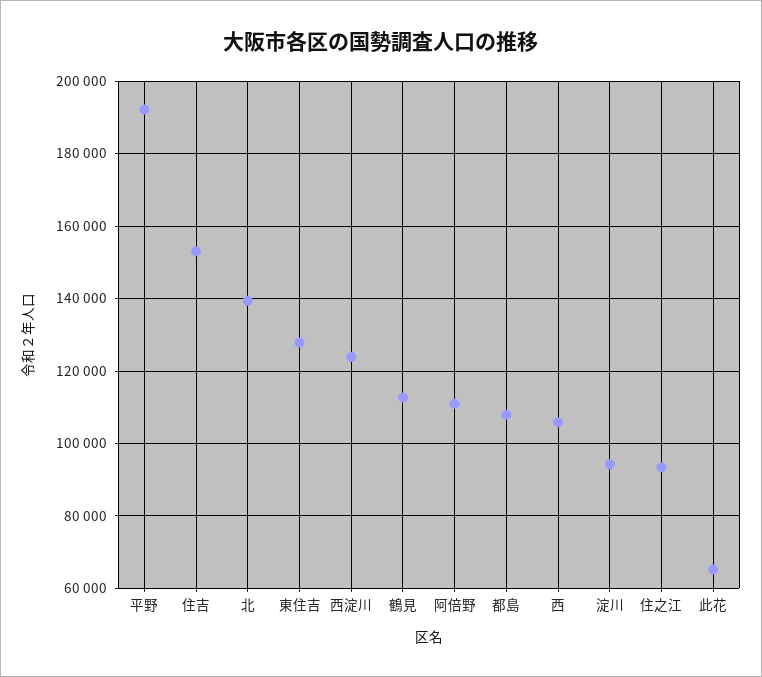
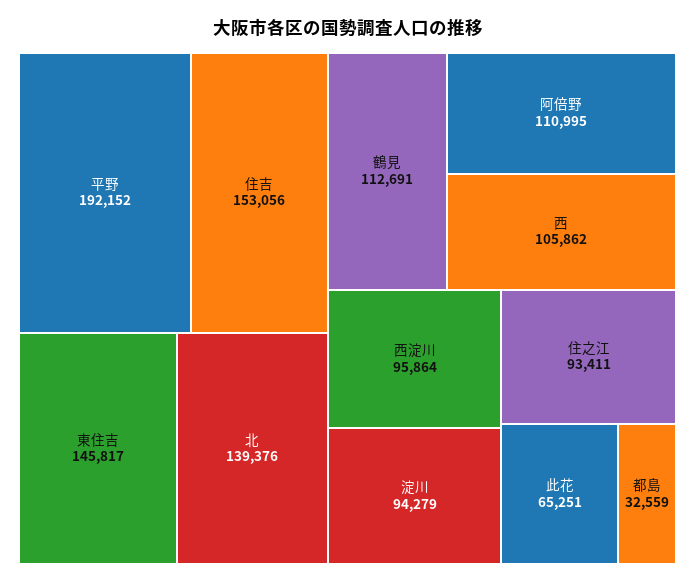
  {
    "平野": 192152,
    "住吉": 153056,
    "北": 139376,
-   "東住吉": 128000,
+   "東住吉": 145817,
-   "西淀川": 124000,
+   "西淀川": 95864,
    "鶴見": 112691,
    "阿倍野": 110995,
-   "都島": 108000,
+   "都島": 32559,
    "西": 105862,
    "淀川": 94279,
    "住之江": 93411,
    "此花": 65251
  }

